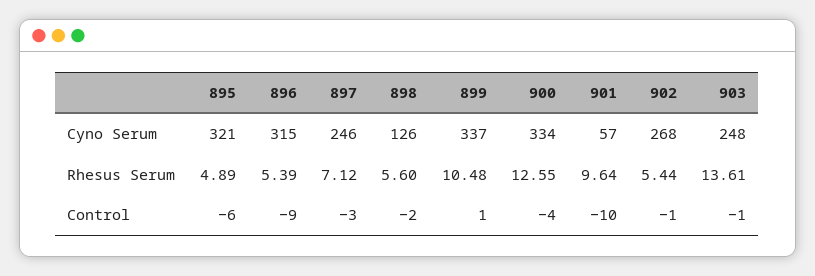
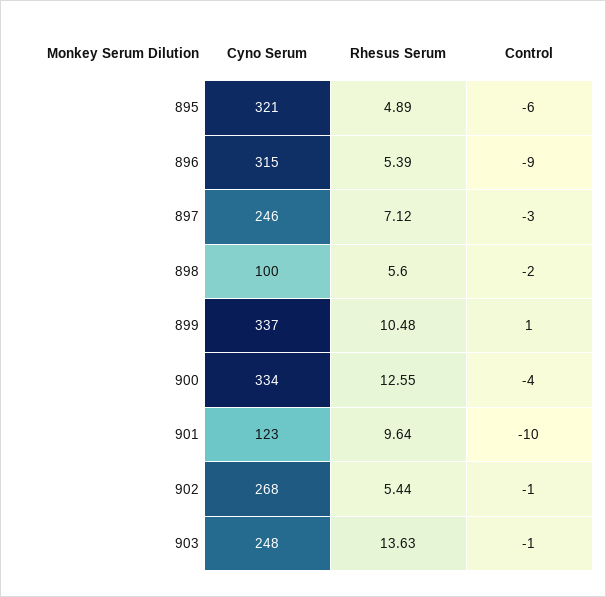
  {
    "895": {
      "Cyno Serum": 321,
      "Rhesus Serum": 4.89,
      "Control": -6
    },
    "896": {
      "Cyno Serum": 315,
      "Rhesus Serum": 5.39,
      "Control": -9
    },
    "897": {
      "Cyno Serum": 246,
      "Rhesus Serum": 7.12,
      "Control": -3
    },
    "898": {
-     "Cyno Serum": 126,
+     "Cyno Serum": 100,
      "Rhesus Serum": 5.6,
      "Control": -2
    },
    "899": {
      "Cyno Serum": 337,
      "Rhesus Serum": 10.48,
      "Control": 1
    },
    "900": {
      "Cyno Serum": 334,
      "Rhesus Serum": 12.55,
      "Control": -4
    },
    "901": {
-     "Cyno Serum": 57,
+     "Cyno Serum": 123,
      "Rhesus Serum": 9.64,
      "Control": -10
    },
    "902": {
      "Cyno Serum": 268,
      "Rhesus Serum": 5.44,
      "Control": -1
    },
    "903": {
      "Cyno Serum": 248,
-     "Rhesus Serum": 13.61,
+     "Rhesus Serum": 13.63,
      "Control": -1
    }
  }

